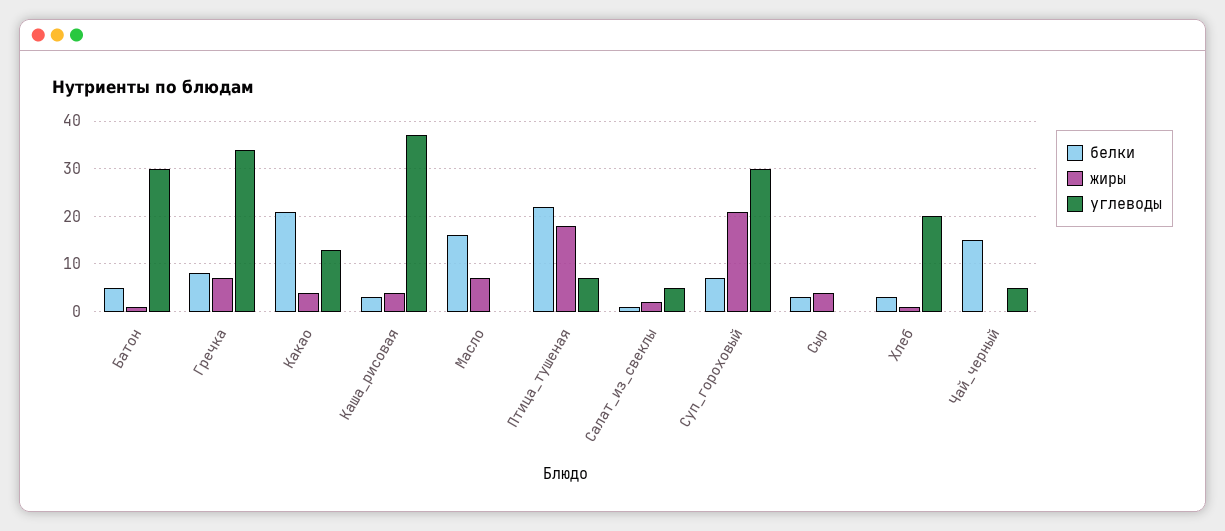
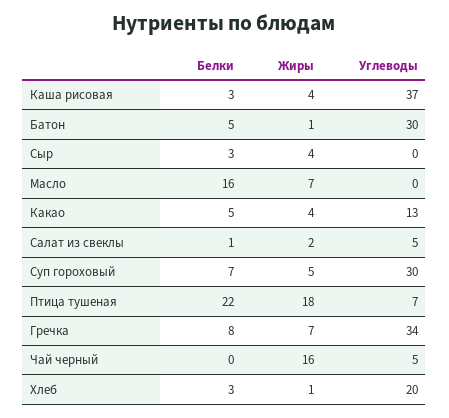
  {
    "белки": {
      "Батон": 5,
      "Гречка": 8,
-     "Какао": 20,
+     "Какао": 5,
      "Каша_рисовая": 3,
      "Масло": 16,
      "Птица_тушеная": 22,
      "Салат_из_свеклы": 1,
      "Суп_гороховый": 7,
      "Сыр": 3,
      "Хлеб": 3,
-     "Чай_черный": 15
+     "Чай_черный": 0
    },
    "жиры": {
      "Батон": 1,
      "Гречка": 7,
      "Какао": 4,
      "Каша_рисовая": 4,
      "Масло": 7,
      "Птица_тушеная": 18,
      "Салат_из_свеклы": 2,
-     "Суп_гороховый": 20,
+     "Суп_гороховый": 5,
      "Сыр": 4,
      "Хлеб": 1,
-     "Чай_черный": 0
+     "Чай_черный": 16
    },
    "углеводы": {
      "Батон": 30,
      "Гречка": 34,
      "Какао": 13,
      "Каша_рисовая": 37,
      "Масло": 0,
      "Птица_тушеная": 7,
      "Салат_из_свеклы": 5,
      "Суп_гороховый": 30,
      "Сыр": 0,
      "Хлеб": 20,
      "Чай_черный": 5
    }
  }

